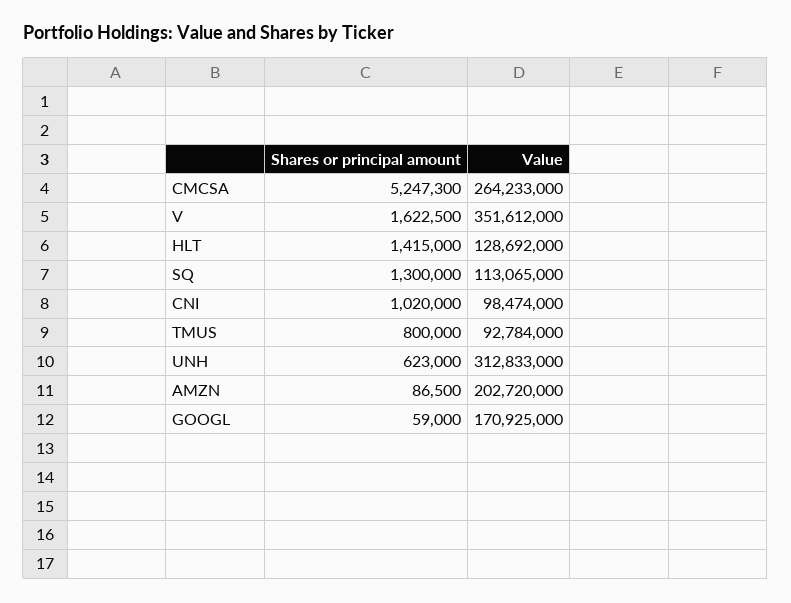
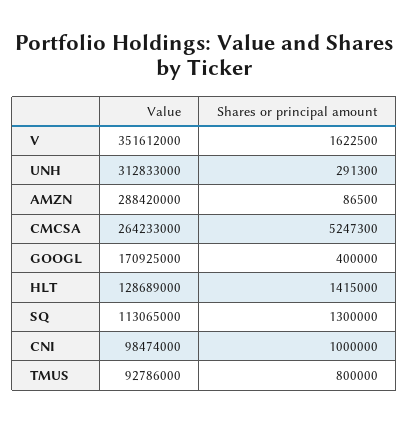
  {
    "Shares or principal amount": {
      "CMCSA": 5247300,
      "V": 1622500,
      "HLT": 1415000,
      "SQ": 1300000,
-     "CNI": 1020000,
+     "CNI": 1000000,
      "TMUS": 800000,
-     "UNH": 623000,
+     "UNH": 291300,
      "AMZN": 86500,
-     "GOOGL": 59000
+     "GOOGL": 400000
    },
    "Value": {
      "CMCSA": 264233000,
      "V": 351612000,
-     "HLT": 128692000,
+     "HLT": 128689000,
      "SQ": 113065000,
      "CNI": 98474000,
-     "TMUS": 92784000,
+     "TMUS": 92786000,
      "UNH": 312833000,
-     "AMZN": 202720000,
+     "AMZN": 288420000,
      "GOOGL": 170925000
    }
  }

